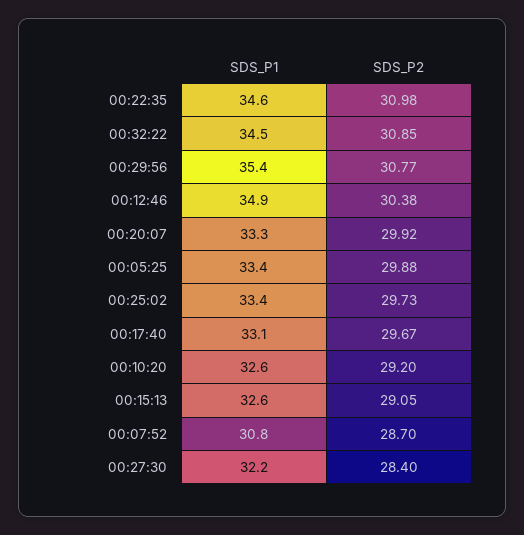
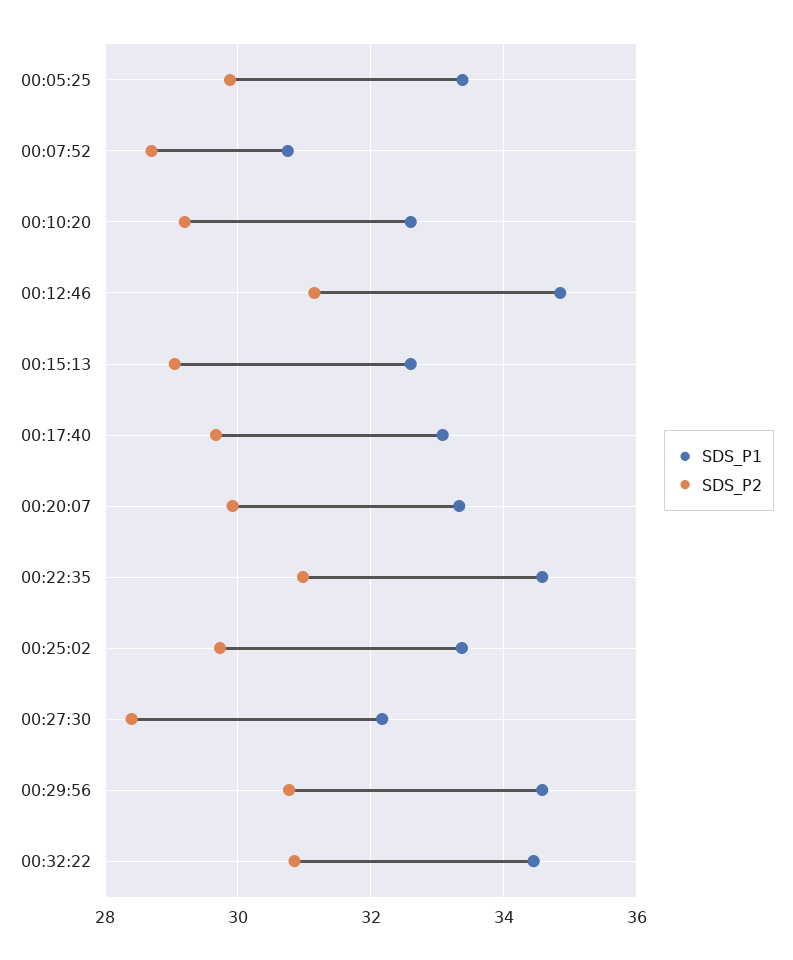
  {
    "SDS_P1": {
      "00:22:35": 34.6,
      "00:32:22": 34.5,
-     "00:29:56": 35.4,
+     "00:29:56": 34.6,
      "00:12:46": 34.9,
      "00:20:07": 33.3,
      "00:05:25": 33.4,
      "00:25:02": 33.4,
      "00:17:40": 33.1,
      "00:10:20": 32.6,
      "00:15:13": 32.6,
      "00:07:52": 30.8,
      "00:27:30": 32.2
    },
    "SDS_P2": {
      "00:22:35": 30.98,
      "00:32:22": 30.85,
      "00:29:56": 30.77,
-     "00:12:46": 30.38,
+     "00:12:46": 31.2,
      "00:20:07": 29.92,
      "00:05:25": 29.88,
      "00:25:02": 29.73,
      "00:17:40": 29.67,
      "00:10:20": 29.2,
      "00:15:13": 29.05,
      "00:07:52": 28.7,
      "00:27:30": 28.4
    }
  }

